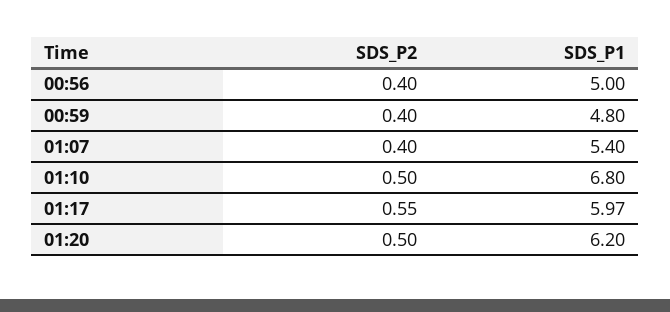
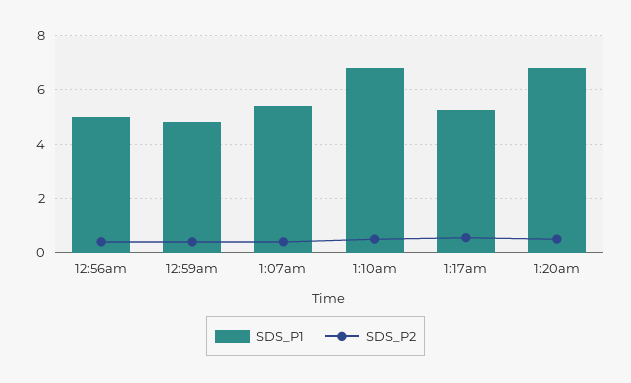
  {
    "SDS_P2": {
      "00:56": 0.4,
      "00:59": 0.4,
      "01:07": 0.4,
      "01:10": 0.5,
      "01:17": 0.55,
      "01:20": 0.5
    },
    "SDS_P1": {
      "00:56": 5,
      "00:59": 4.8,
      "01:07": 5.4,
      "01:10": 6.8,
-     "01:17": 5.97,
+     "01:17": 5.25,
-     "01:20": 6.2
+     "01:20": 6.75
    }
  }

